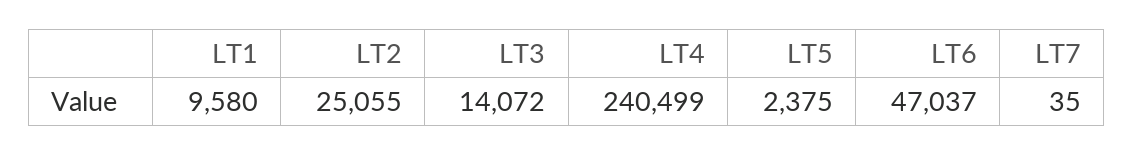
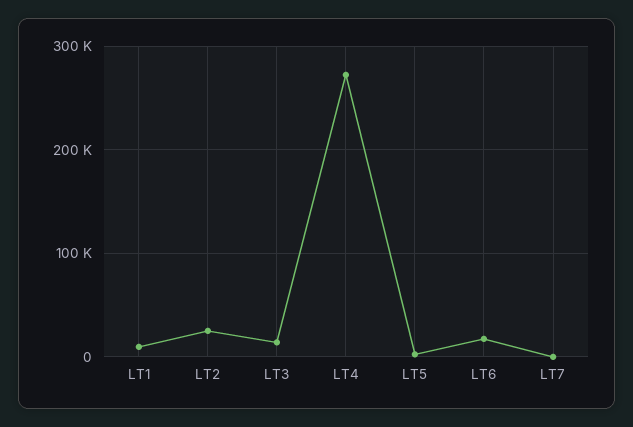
  {
    "LT1": 9580,
    "LT2": 25055,
    "LT3": 14072,
-   "LT4": 240499,
+   "LT4": 270000,
    "LT5": 2375,
-   "LT6": 47037,
+   "LT6": 20000,
    "LT7": 35
  }

